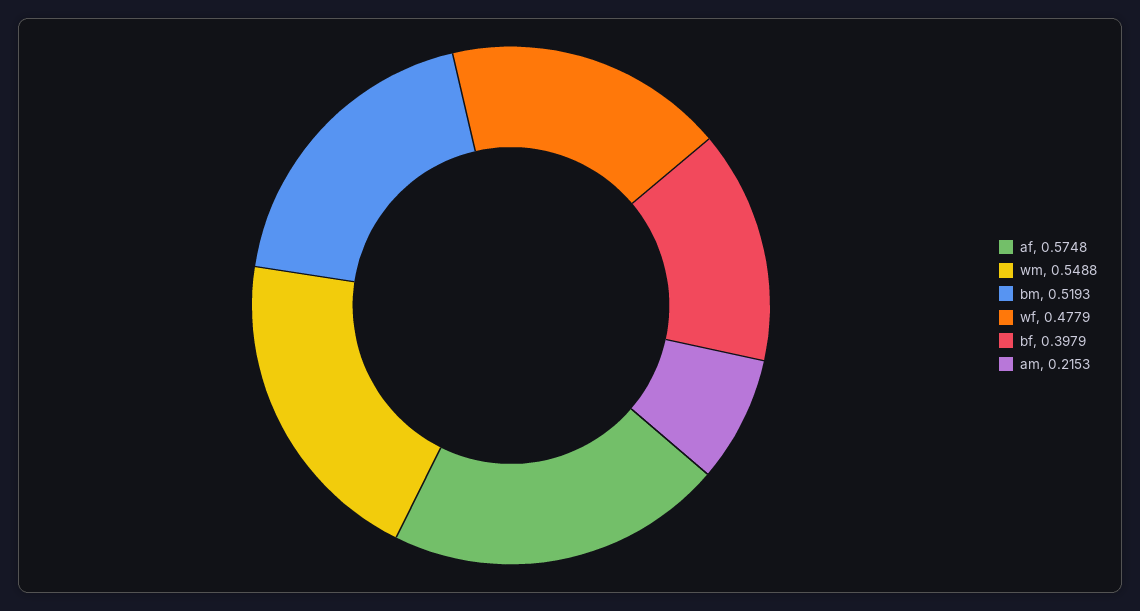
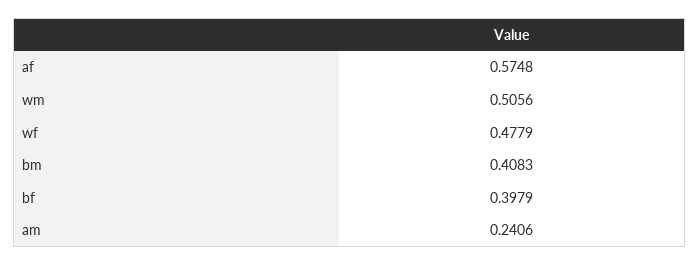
  {
    "af": 0.5748,
-   "wm": 0.5488,
+   "wm": 0.5056,
-   "bm": 0.5193,
+   "bm": 0.4083,
    "wf": 0.4779,
    "bf": 0.3979,
-   "am": 0.2153
+   "am": 0.2406
  }

